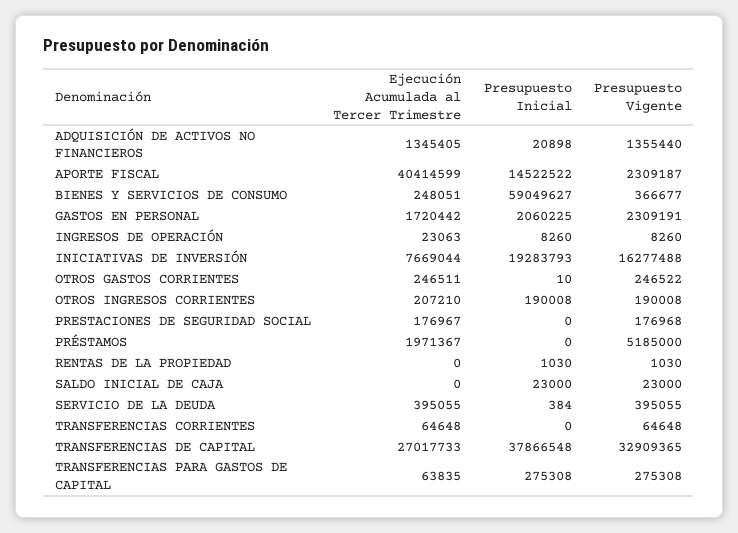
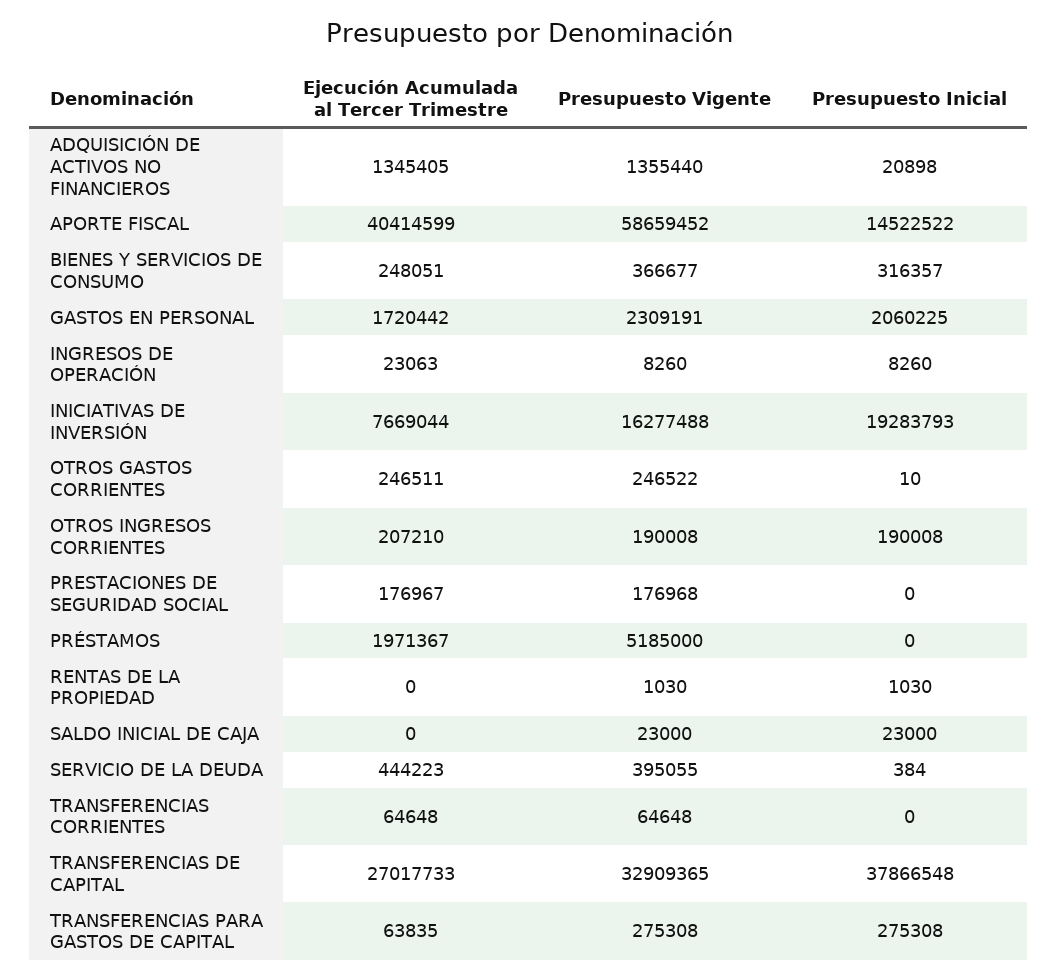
  {
    "Ejecución Acumulada al Tercer Trimestre": {
      "ADQUISICIÓN DE ACTIVOS NO FINANCIEROS": 1345405,
      "APORTE FISCAL": 40414599,
      "BIENES Y SERVICIOS DE CONSUMO": 248051,
      "GASTOS EN PERSONAL": 1720442,
      "INGRESOS DE OPERACIÓN": 23063,
      "INICIATIVAS DE INVERSIÓN": 7669044,
      "OTROS GASTOS CORRIENTES": 246511,
      "OTROS INGRESOS CORRIENTES": 207210,
      "PRESTACIONES DE SEGURIDAD SOCIAL": 176967,
      "PRÉSTAMOS": 1971367,
      "RENTAS DE LA PROPIEDAD": 0,
      "SALDO INICIAL DE CAJA": 0,
-     "SERVICIO DE LA DEUDA": 395055,
+     "SERVICIO DE LA DEUDA": 444223,
      "TRANSFERENCIAS CORRIENTES": 64648,
      "TRANSFERENCIAS DE CAPITAL": 27017733,
      "TRANSFERENCIAS PARA GASTOS DE CAPITAL": 63835
    },
    "Presupuesto Inicial": {
      "ADQUISICIÓN DE ACTIVOS NO FINANCIEROS": 20898,
      "APORTE FISCAL": 14522522,
-     "BIENES Y SERVICIOS DE CONSUMO": 59049627,
+     "BIENES Y SERVICIOS DE CONSUMO": 316357,
      "GASTOS EN PERSONAL": 2060225,
      "INGRESOS DE OPERACIÓN": 8260,
      "INICIATIVAS DE INVERSIÓN": 19283793,
      "OTROS GASTOS CORRIENTES": 10,
      "OTROS INGRESOS CORRIENTES": 190008,
      "PRESTACIONES DE SEGURIDAD SOCIAL": 0,
      "PRÉSTAMOS": 0,
      "RENTAS DE LA PROPIEDAD": 1030,
      "SALDO INICIAL DE CAJA": 23000,
      "SERVICIO DE LA DEUDA": 384,
      "TRANSFERENCIAS CORRIENTES": 0,
      "TRANSFERENCIAS DE CAPITAL": 37866548,
      "TRANSFERENCIAS PARA GASTOS DE CAPITAL": 275308
    },
    "Presupuesto Vigente": {
      "ADQUISICIÓN DE ACTIVOS NO FINANCIEROS": 1355440,
-     "APORTE FISCAL": 2309187,
+     "APORTE FISCAL": 58659452,
      "BIENES Y SERVICIOS DE CONSUMO": 366677,
      "GASTOS EN PERSONAL": 2309191,
      "INGRESOS DE OPERACIÓN": 8260,
      "INICIATIVAS DE INVERSIÓN": 16277488,
      "OTROS GASTOS CORRIENTES": 246522,
      "OTROS INGRESOS CORRIENTES": 190008,
      "PRESTACIONES DE SEGURIDAD SOCIAL": 176968,
      "PRÉSTAMOS": 5185000,
      "RENTAS DE LA PROPIEDAD": 1030,
      "SALDO INICIAL DE CAJA": 23000,
      "SERVICIO DE LA DEUDA": 395055,
      "TRANSFERENCIAS CORRIENTES": 64648,
      "TRANSFERENCIAS DE CAPITAL": 32909365,
      "TRANSFERENCIAS PARA GASTOS DE CAPITAL": 275308
    }
  }

